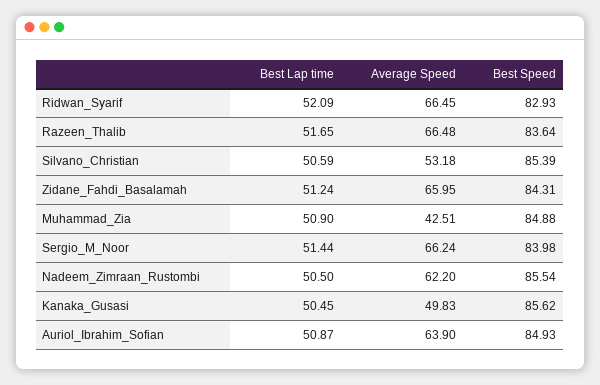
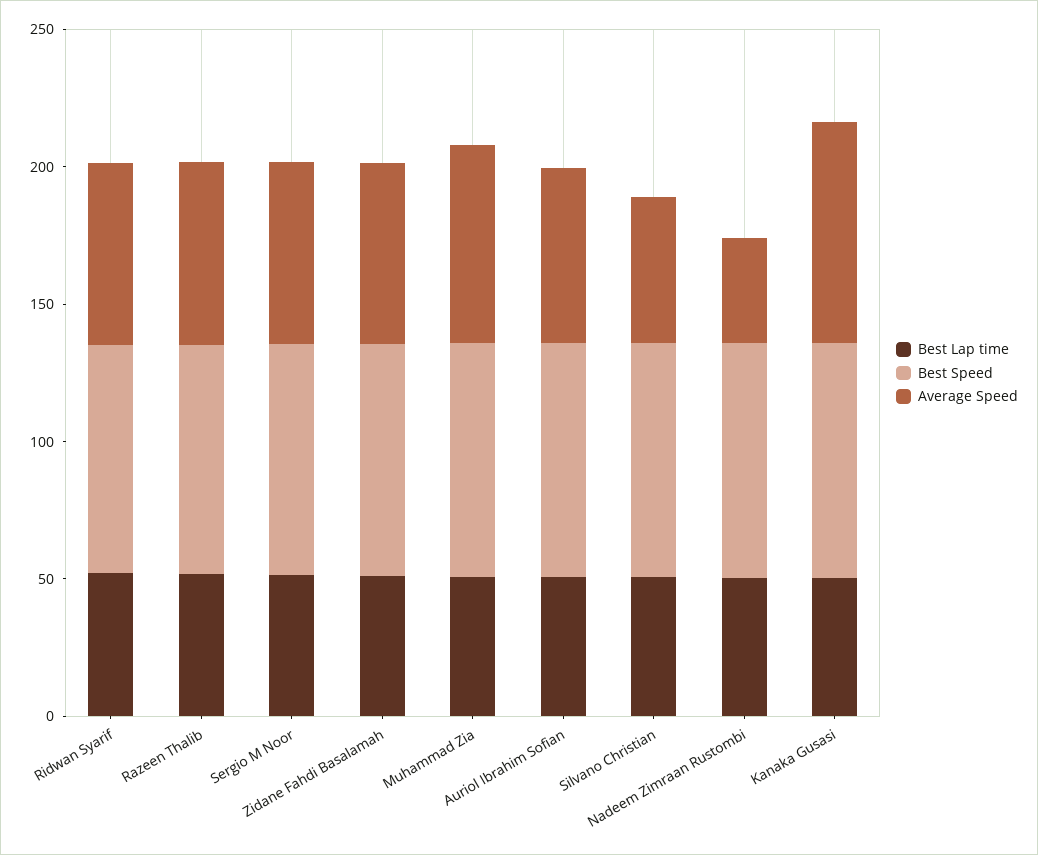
  {
    "Best Lap time": {
      "Ridwan_Syarif": 52.09,
      "Razeen_Thalib": 51.65,
      "Silvano_Christian": 50.59,
      "Zidane_Fahdi_Basalamah": 51.24,
      "Muhammad_Zia": 50.9,
      "Sergio_M_Noor": 51.44,
      "Nadeem_Zimraan_Rustombi": 50.5,
      "Kanaka_Gusasi": 50.45,
      "Auriol_Ibrahim_Sofian": 50.87
    },
    "Average Speed": {
      "Ridwan_Syarif": 66.45,
      "Razeen_Thalib": 66.48,
      "Silvano_Christian": 53.18,
      "Zidane_Fahdi_Basalamah": 65.95,
-     "Muhammad_Zia": 42.51,
+     "Muhammad_Zia": 70,
      "Sergio_M_Noor": 66.24,
-     "Nadeem_Zimraan_Rustombi": 62.2,
+     "Nadeem_Zimraan_Rustombi": 40,
-     "Kanaka_Gusasi": 49.83,
+     "Kanaka_Gusasi": 80,
      "Auriol_Ibrahim_Sofian": 63.9
    },
    "Best Speed": {
      "Ridwan_Syarif": 82.93,
      "Razeen_Thalib": 83.64,
      "Silvano_Christian": 85.39,
      "Zidane_Fahdi_Basalamah": 84.31,
      "Muhammad_Zia": 84.88,
      "Sergio_M_Noor": 83.98,
      "Nadeem_Zimraan_Rustombi": 85.54,
      "Kanaka_Gusasi": 85.62,
      "Auriol_Ibrahim_Sofian": 84.93
    }
  }

